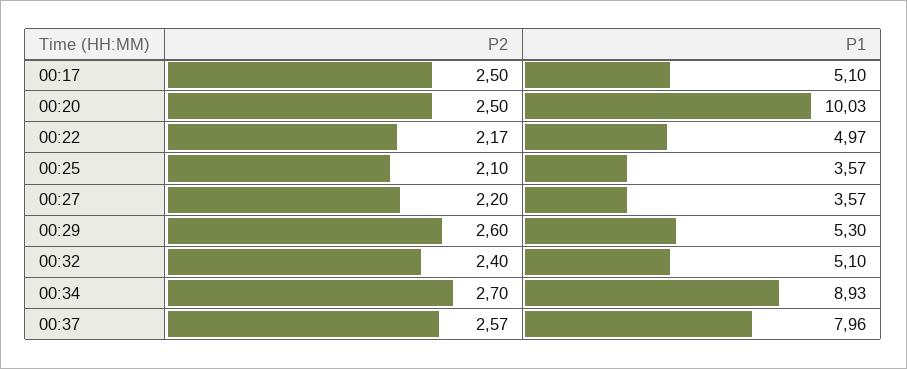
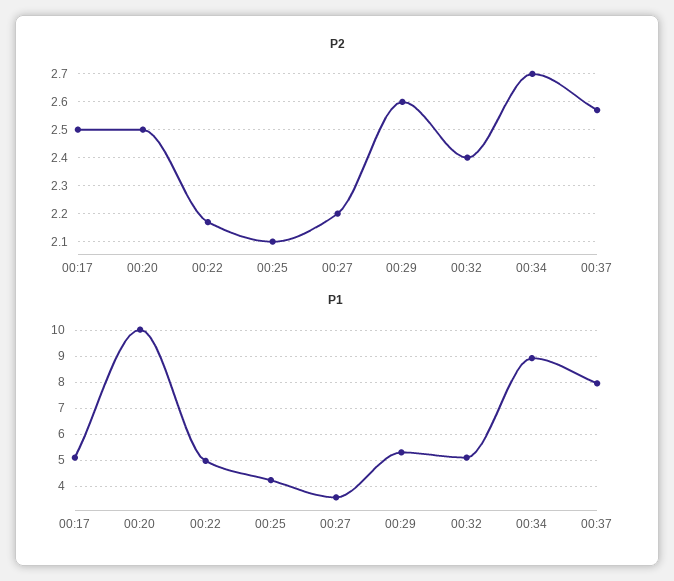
  {
    "P2": {
      "00:17": 2.5,
      "00:20": 2.5,
      "00:22": 2.17,
      "00:25": 2.1,
      "00:27": 2.2,
      "00:29": 2.6,
      "00:32": 2.4,
      "00:34": 2.7,
      "00:37": 2.57
    },
    "P1": {
      "00:17": 5.1,
      "00:20": 10.03,
      "00:22": 4.97,
-     "00:25": 3.57,
+     "00:25": 4.25,
      "00:27": 3.57,
      "00:29": 5.3,
      "00:32": 5.1,
      "00:34": 8.93,
      "00:37": 7.96
    }
  }

